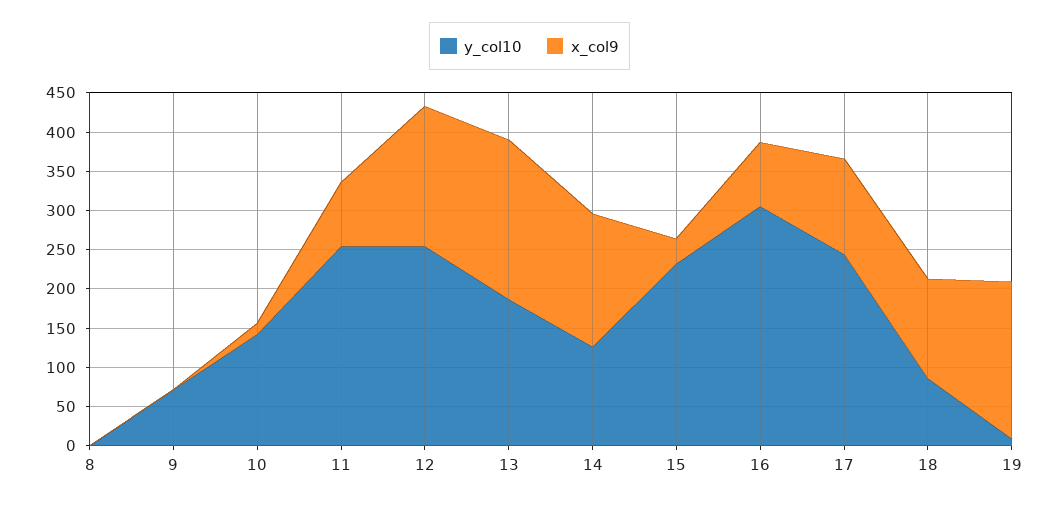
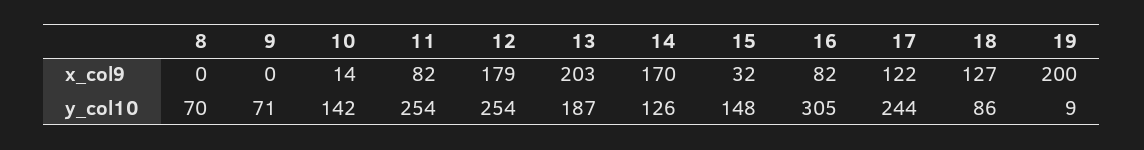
  {
    "y_col10": {
-     "8": 0,
+     "8": 70,
      "9": 71,
      "10": 142,
      "11": 254,
      "12": 254,
      "13": 187,
      "14": 126,
-     "15": 225,
+     "15": 148,
      "16": 305,
      "17": 244,
      "18": 86,
      "19": 9
    },
    "x_col9": {
      "8": 0,
      "9": 0,
      "10": 14,
      "11": 82,
      "12": 179,
      "13": 203,
      "14": 170,
      "15": 32,
      "16": 82,
      "17": 122,
      "18": 127,
      "19": 200
    }
  }

